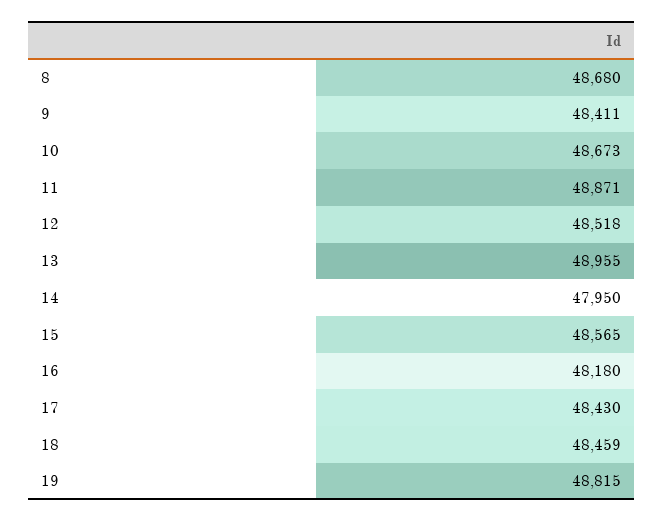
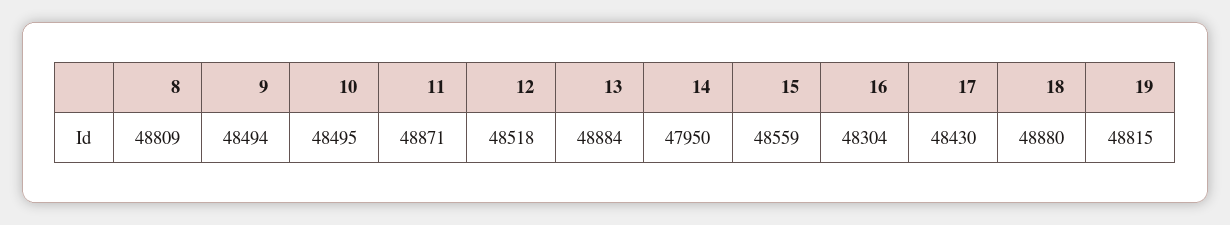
  {
-   "8": 48680,
+   "8": 48809,
-   "9": 48411,
+   "9": 48494,
-   "10": 48673,
+   "10": 48495,
    "11": 48871,
    "12": 48518,
-   "13": 48955,
+   "13": 48884,
    "14": 47950,
-   "15": 48565,
+   "15": 48559,
-   "16": 48180,
+   "16": 48304,
    "17": 48430,
-   "18": 48459,
+   "18": 48880,
    "19": 48815
  }

